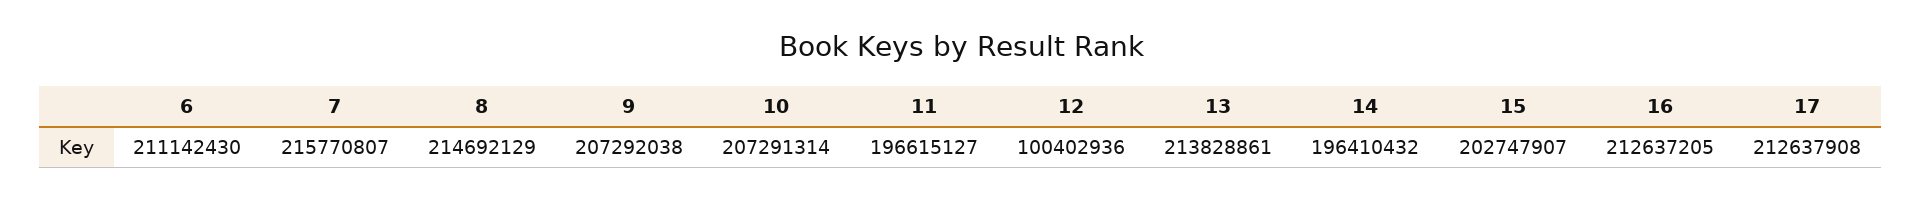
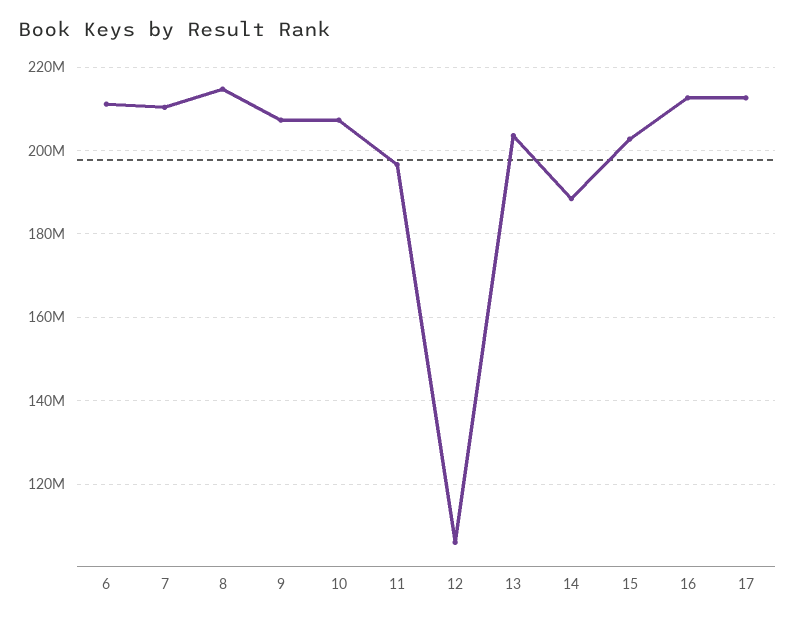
  {
    "6": 211142430,
-   "7": 215770807,
+   "7": 210000000,
    "8": 214692129,
    "9": 207292038,
    "10": 207291314,
    "11": 196615127,
-   "12": 100402936,
+   "12": 106000000,
-   "13": 213828861,
+   "13": 204000000,
-   "14": 196410432,
+   "14": 188000000,
    "15": 202747907,
    "16": 212637205,
    "17": 212637908
  }

